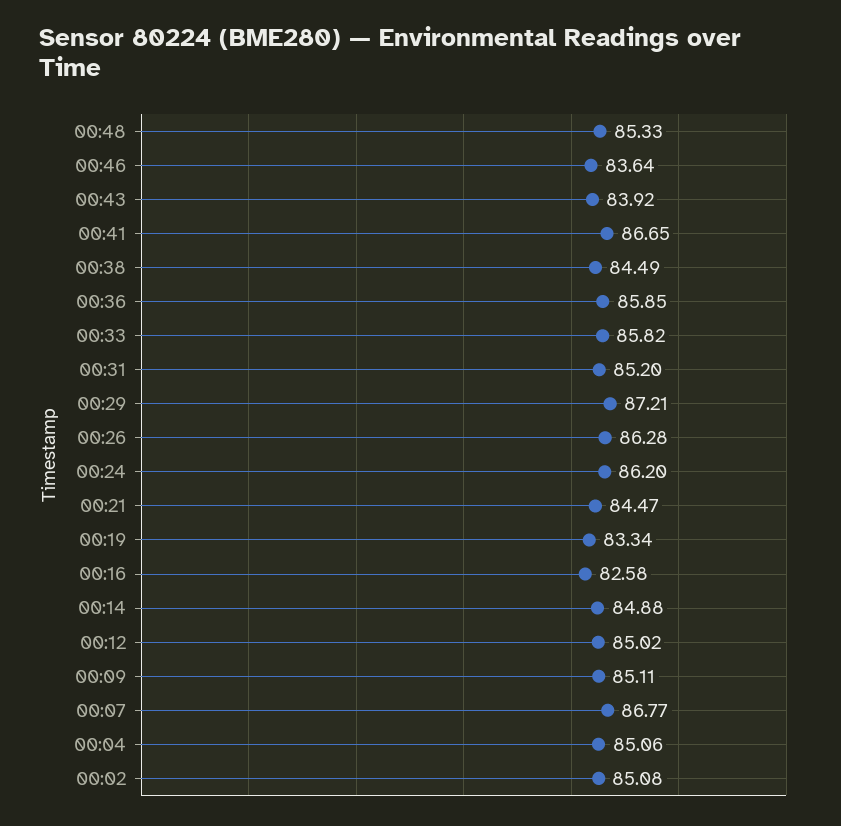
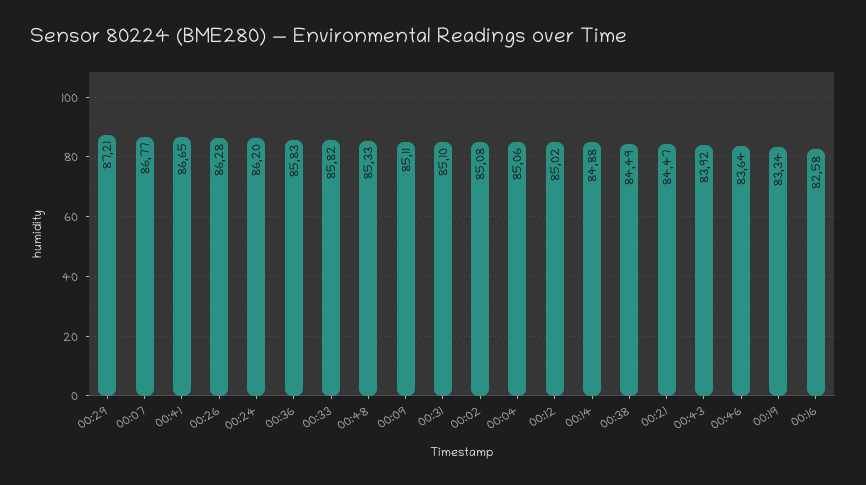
  {
    "00:48": 85.33,
    "00:46": 83.64,
    "00:43": 83.92,
    "00:41": 86.65,
    "00:38": 84.49,
-   "00:36": 85.85,
+   "00:36": 85.83,
    "00:33": 85.82,
-   "00:31": 85.2,
+   "00:31": 85.1,
    "00:29": 87.21,
    "00:26": 86.28,
    "00:24": 86.2,
    "00:21": 84.47,
    "00:19": 83.34,
    "00:16": 82.58,
    "00:14": 84.88,
    "00:12": 85.02,
    "00:09": 85.11,
    "00:07": 86.77,
    "00:04": 85.06,
    "00:02": 85.08
  }

